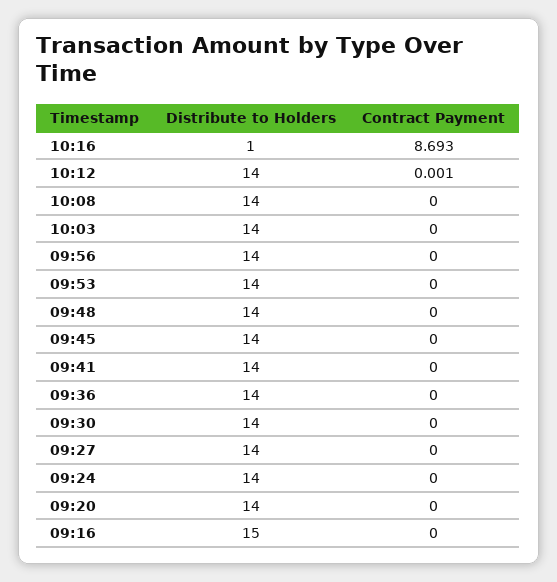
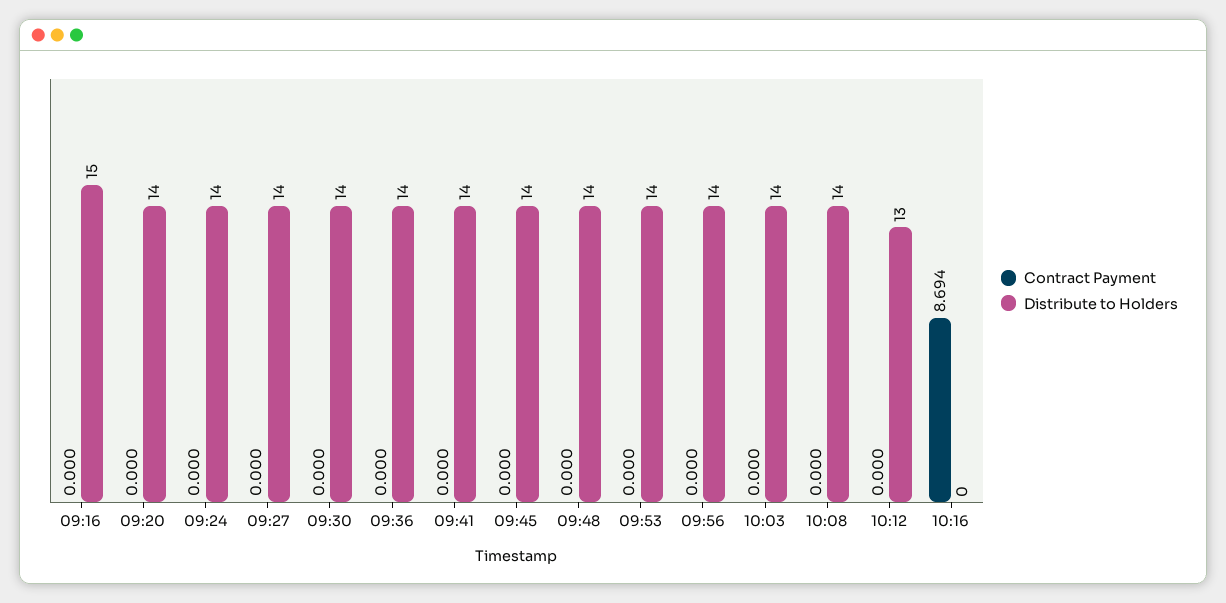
  {
    "Distribute to Holders": {
-     "10:16": 1,
+     "10:16": 0,
-     "10:12": 14,
+     "10:12": 13,
      "10:08": 14,
      "10:03": 14,
      "09:56": 14,
      "09:53": 14,
      "09:48": 14,
      "09:45": 14,
      "09:41": 14,
      "09:36": 14,
      "09:30": 14,
      "09:27": 14,
      "09:24": 14,
      "09:20": 14,
      "09:16": 15
    },
    "Contract Payment": {
-     "10:16": 8.693,
+     "10:16": 8.694,
-     "10:12": 0.001,
+     "10:12": 0,
      "10:08": 0,
      "10:03": 0,
      "09:56": 0,
      "09:53": 0,
      "09:48": 0,
      "09:45": 0,
      "09:41": 0,
      "09:36": 0,
      "09:30": 0,
      "09:27": 0,
      "09:24": 0,
      "09:20": 0,
      "09:16": 0
    }
  }

